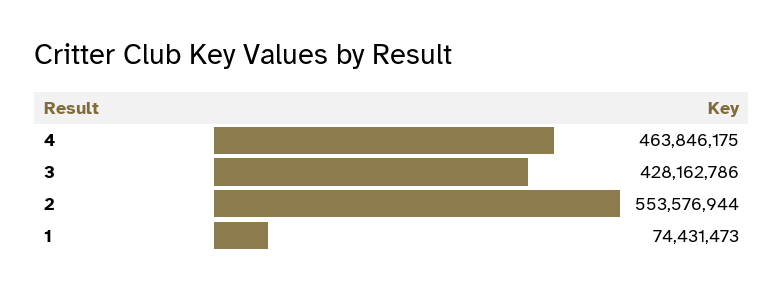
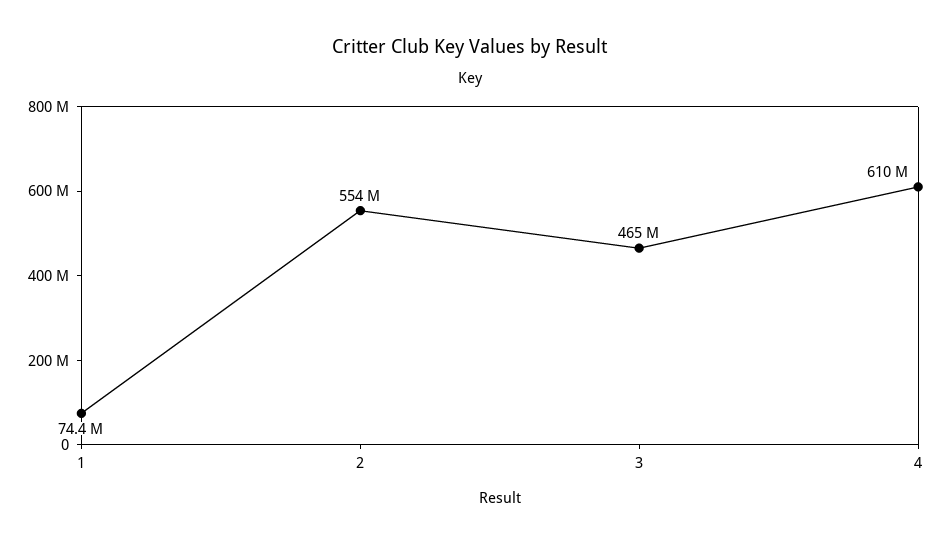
  {
-   "4": 463846175,
+   "4": 610000000,
-   "3": 428162786,
+   "3": 465000000,
    "2": 553576944,
    "1": 74431473
  }

